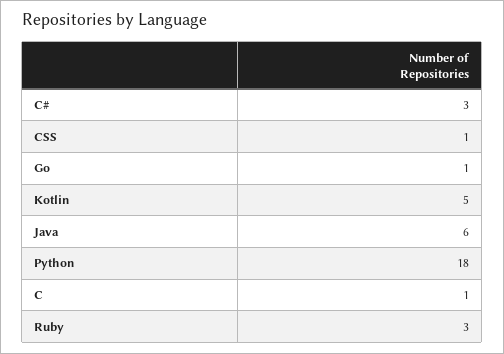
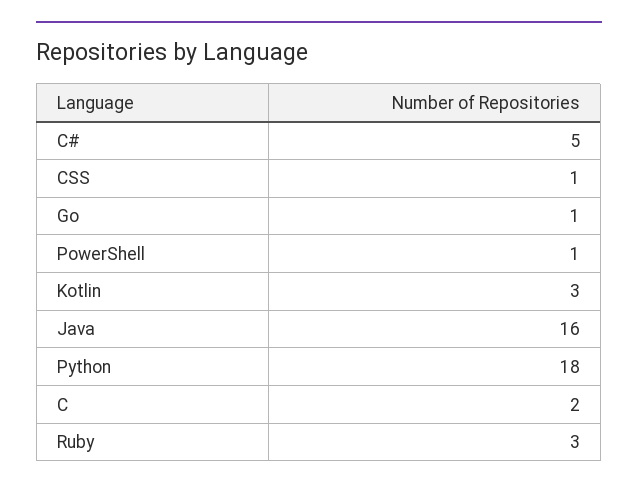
  {
-   "C#": 3,
+   "C#": 5,
    "CSS": 1,
    "Go": 1,
-   "Kotlin": 5,
+   "Kotlin": 3,
-   "Java": 6,
+   "Java": 16,
    "Python": 18,
-   "C": 1,
+   "C": 2,
-   "Ruby": 3
+   "Ruby": 3,
+   "PowerShell": 1
  }

